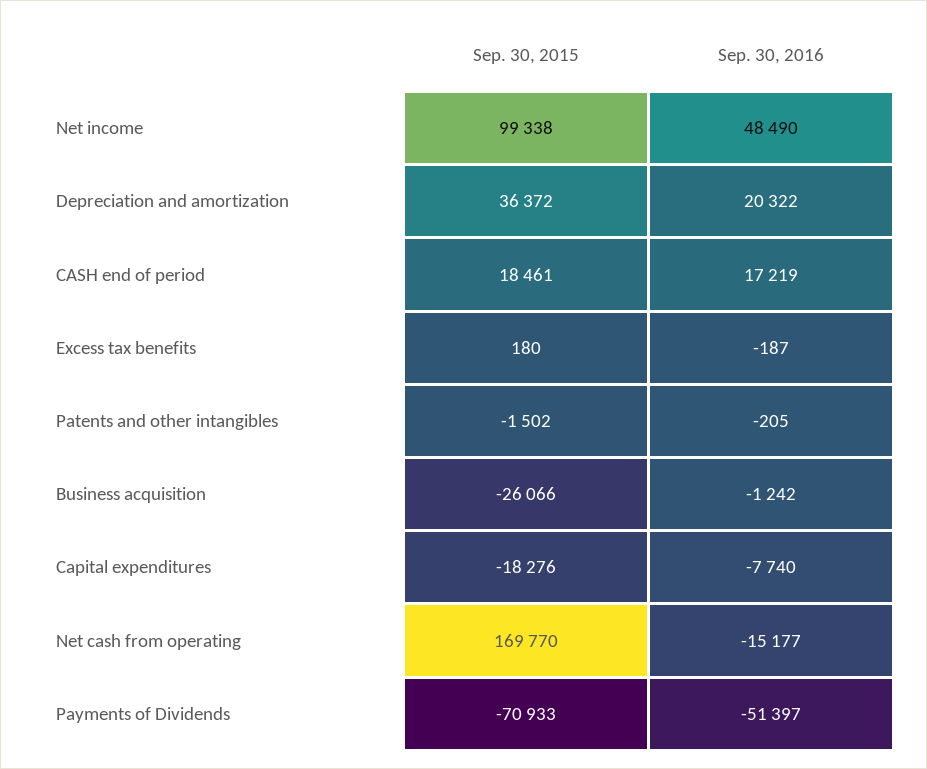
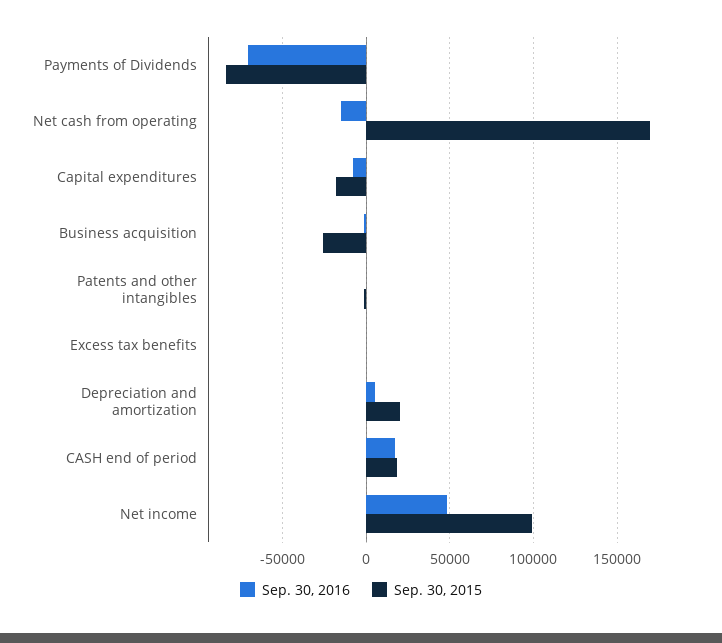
  {
    "Sep. 30, 2015": {
      "Net income": 99338,
-     "Depreciation and amortization": 36372,
+     "Depreciation and amortization": 20000,
      "CASH end of period": 18461,
      "Excess tax benefits": 180,
      "Patents and other intangibles": -1502,
      "Business acquisition": -26066,
      "Capital expenditures": -18276,
      "Net cash from operating": 169770,
-     "Payments of Dividends": -70933
+     "Payments of Dividends": -85000
    },
    "Sep. 30, 2016": {
      "Net income": 48490,
-     "Depreciation and amortization": 20322,
+     "Depreciation and amortization": 5000,
      "CASH end of period": 17219,
      "Excess tax benefits": -187,
      "Patents and other intangibles": -205,
      "Business acquisition": -1242,
      "Capital expenditures": -7740,
      "Net cash from operating": -15177,
-     "Payments of Dividends": -51397
+     "Payments of Dividends": -70000
    }
  }

